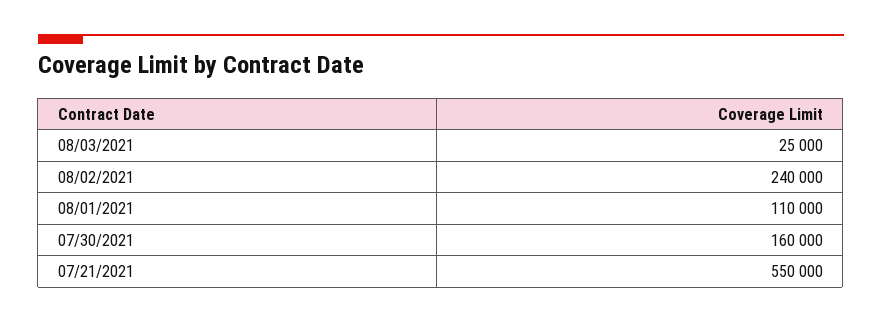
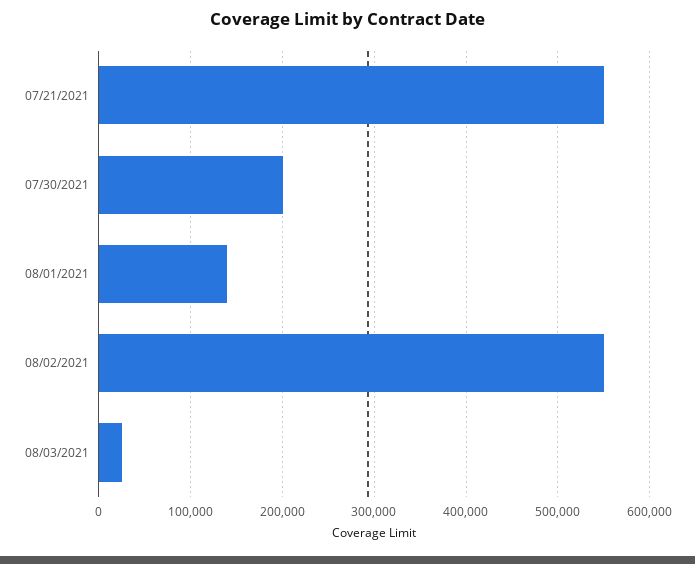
  {
    "08/03/2021": 25000,
-   "08/02/2021": 240000,
+   "08/02/2021": 550000,
-   "08/01/2021": 110000,
+   "08/01/2021": 140000,
-   "07/30/2021": 160000,
+   "07/30/2021": 200000,
    "07/21/2021": 550000
  }

